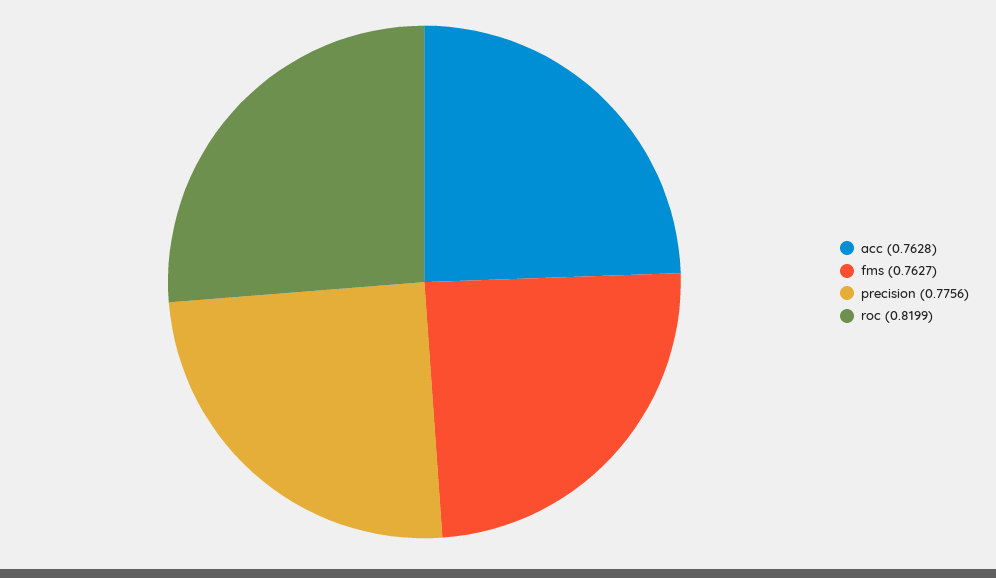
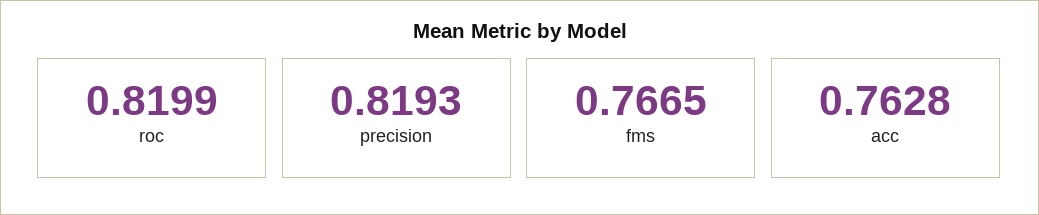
  {
    "acc": 0.7628,
-   "fms": 0.7627,
+   "fms": 0.7665,
-   "precision": 0.7756,
+   "precision": 0.8193,
    "roc": 0.8199
  }

